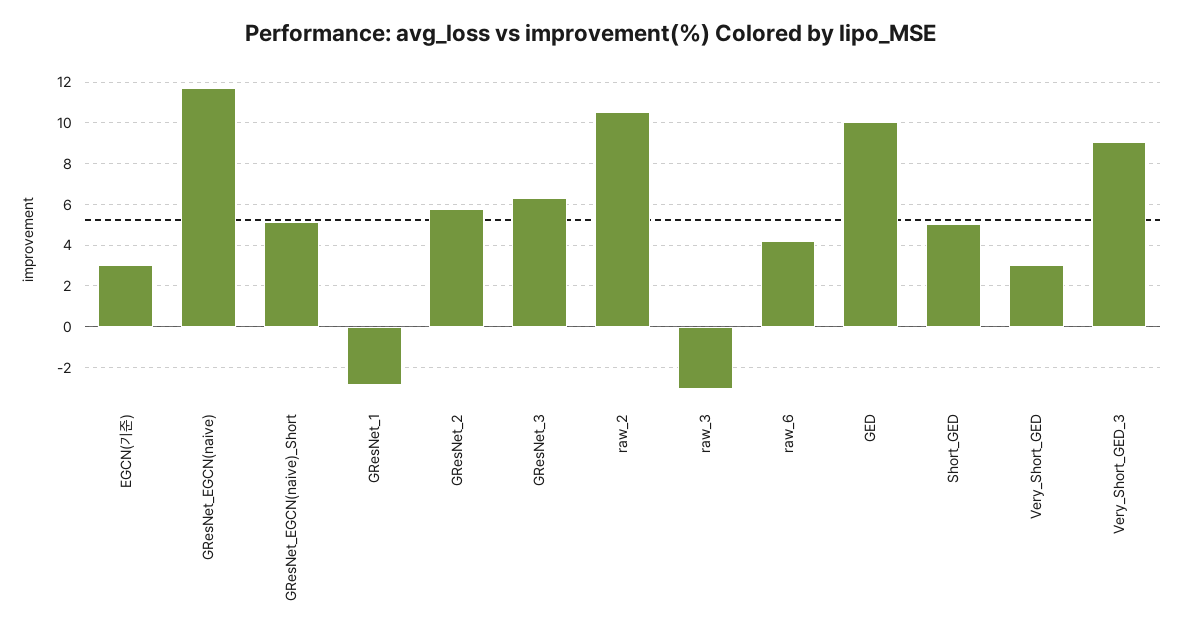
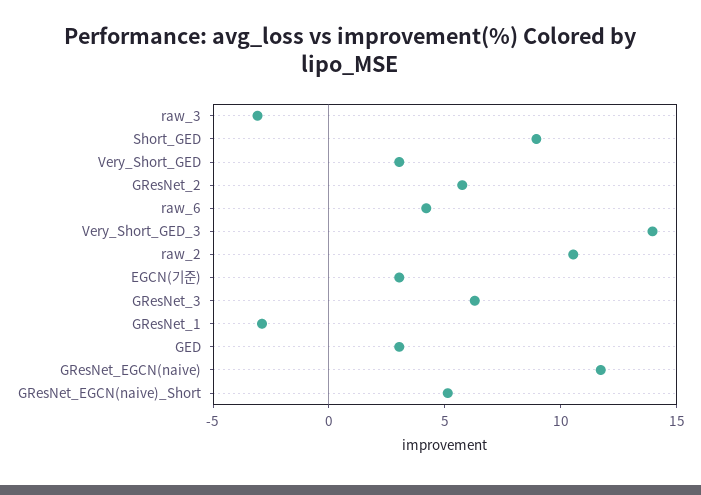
  {
    "EGCN(기준)": 3,
    "GResNet_EGCN(naive)": 11.5,
    "GResNet_EGCN(naive)_Short": 5,
    "GResNet_1": -3,
    "GResNet_2": 6,
    "GResNet_3": 6.5,
    "raw_2": 10.5,
    "raw_3": -3,
    "raw_6": 4,
-   "GED": 10,
+   "GED": 3,
-   "Short_GED": 5,
+   "Short_GED": 9,
    "Very_Short_GED": 3,
-   "Very_Short_GED_3": 9
+   "Very_Short_GED_3": 14
  }

